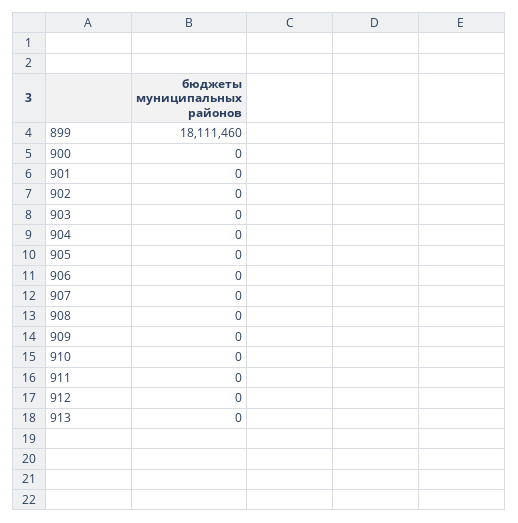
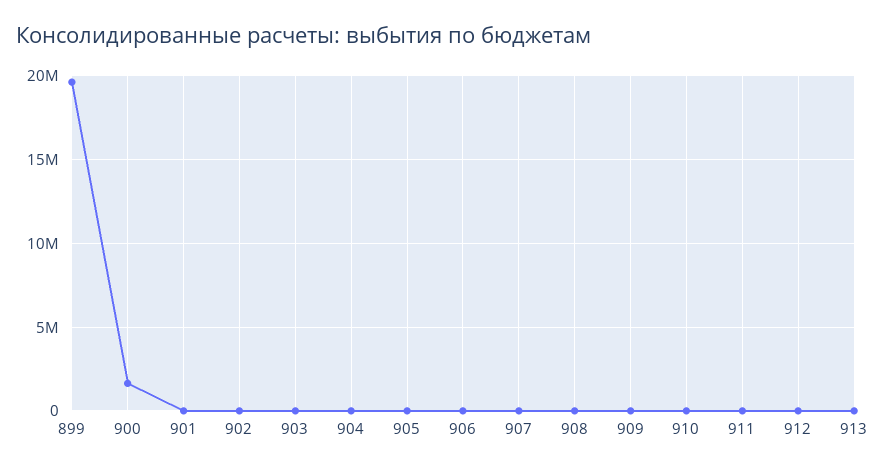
  {
-   "899": 18111460,
+   "899": 19500000,
-   "900": 0,
+   "900": 1500000,
    "901": 0,
    "902": 0,
    "903": 0,
    "904": 0,
    "905": 0,
    "906": 0,
    "907": 0,
    "908": 0,
    "909": 0,
    "910": 0,
    "911": 0,
    "912": 0,
    "913": 0
  }

